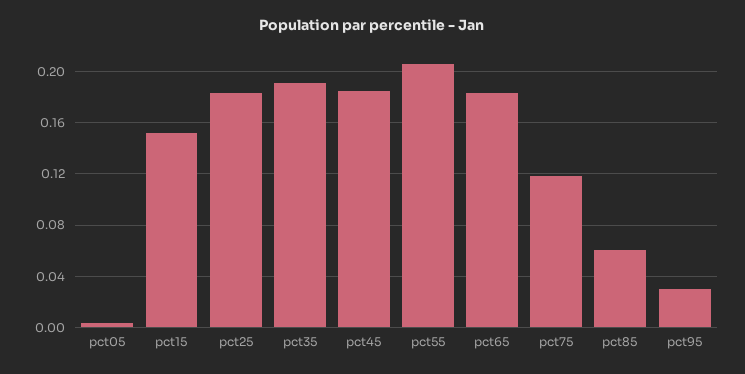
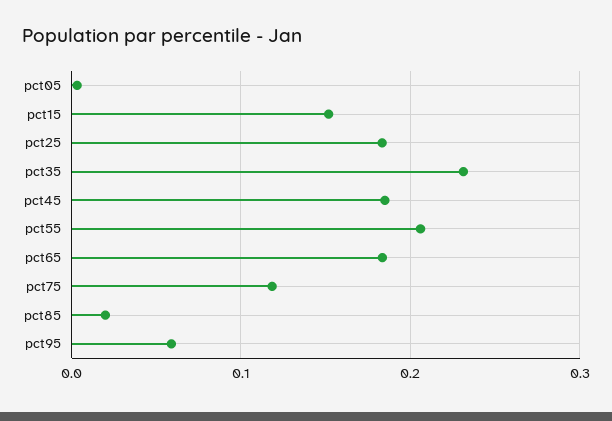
  {
    "pct05": 0.005,
    "pct15": 0.15,
    "pct25": 0.185,
-   "pct35": 0.19,
+   "pct35": 0.23,
    "pct45": 0.185,
    "pct55": 0.205,
    "pct65": 0.185,
    "pct75": 0.12,
-   "pct85": 0.06,
+   "pct85": 0.02,
-   "pct95": 0.03
+   "pct95": 0.06
  }

